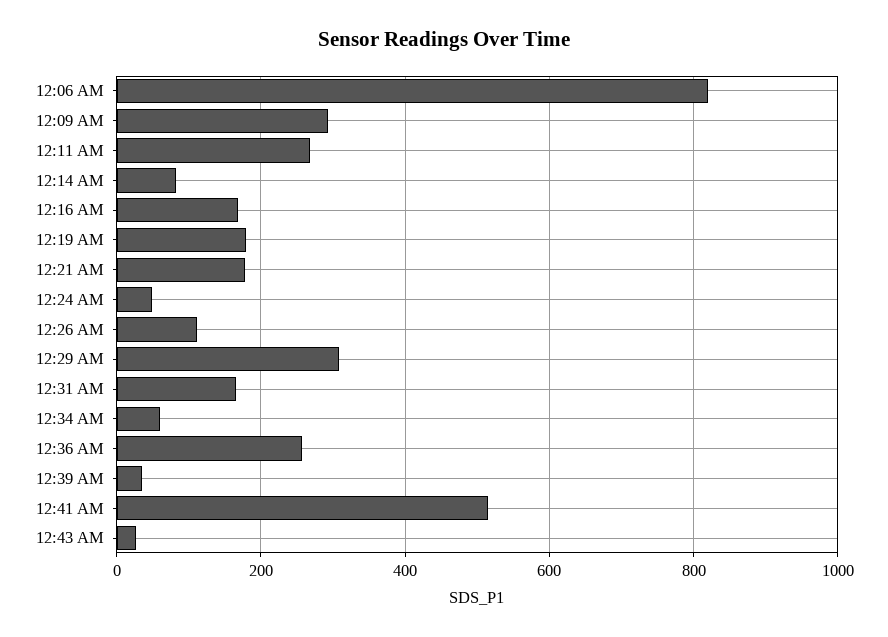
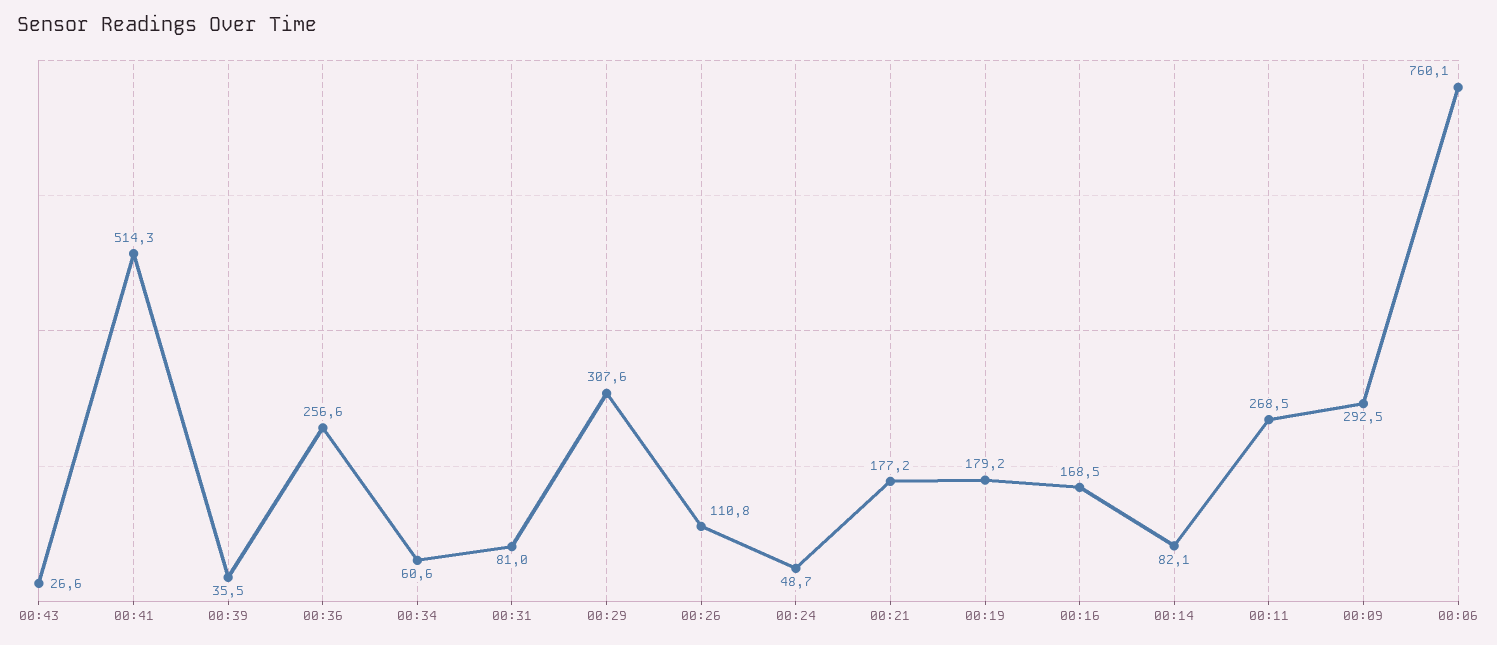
  {
-   "12:06 AM": 820,
+   "12:06 AM": 760.1,
    "12:09 AM": 292.5,
    "12:11 AM": 268.5,
    "12:14 AM": 82.1,
    "12:16 AM": 168.5,
    "12:19 AM": 179.2,
    "12:21 AM": 177.2,
    "12:24 AM": 48.7,
    "12:26 AM": 110.8,
    "12:29 AM": 307.6,
-   "12:31 AM": 160,
+   "12:31 AM": 81,
    "12:34 AM": 60.6,
    "12:36 AM": 256.6,
    "12:39 AM": 35.5,
    "12:41 AM": 514.3,
    "12:43 AM": 26.6
  }

